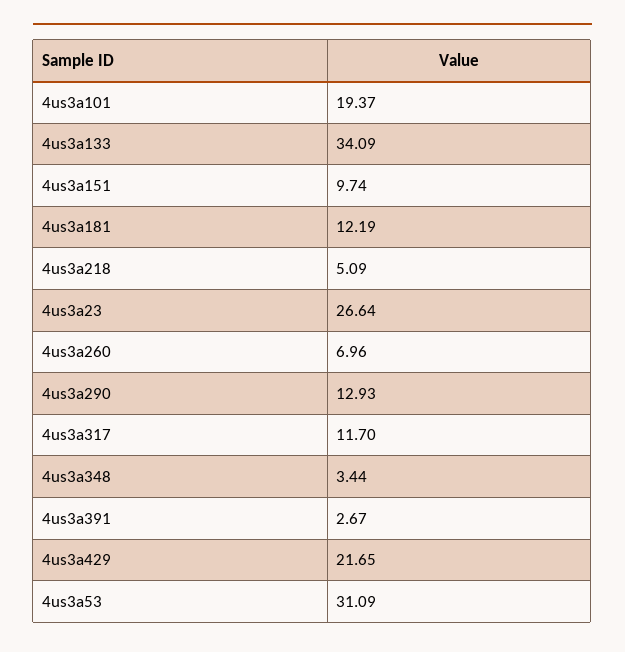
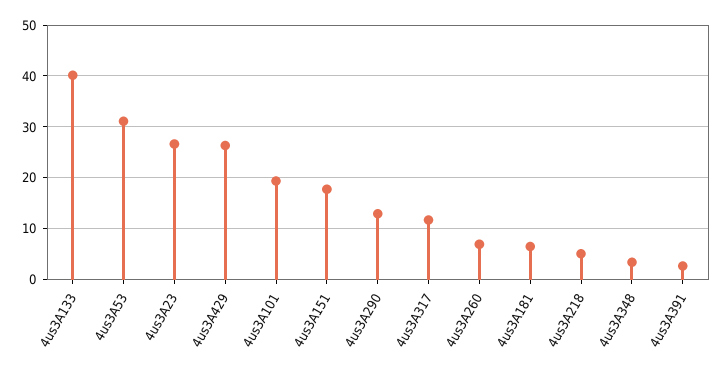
  {
    "4us3a101": 19.37,
-   "4us3a133": 34.09,
+   "4us3a133": 40,
-   "4us3a151": 9.74,
+   "4us3a151": 18,
-   "4us3a181": 12.19,
+   "4us3a181": 6,
    "4us3a218": 5.09,
    "4us3a23": 26.64,
    "4us3a260": 6.96,
    "4us3a290": 12.93,
    "4us3a317": 11.7,
    "4us3a348": 3.44,
    "4us3a391": 2.67,
-   "4us3a429": 21.65,
+   "4us3a429": 26,
    "4us3a53": 31.09
  }

